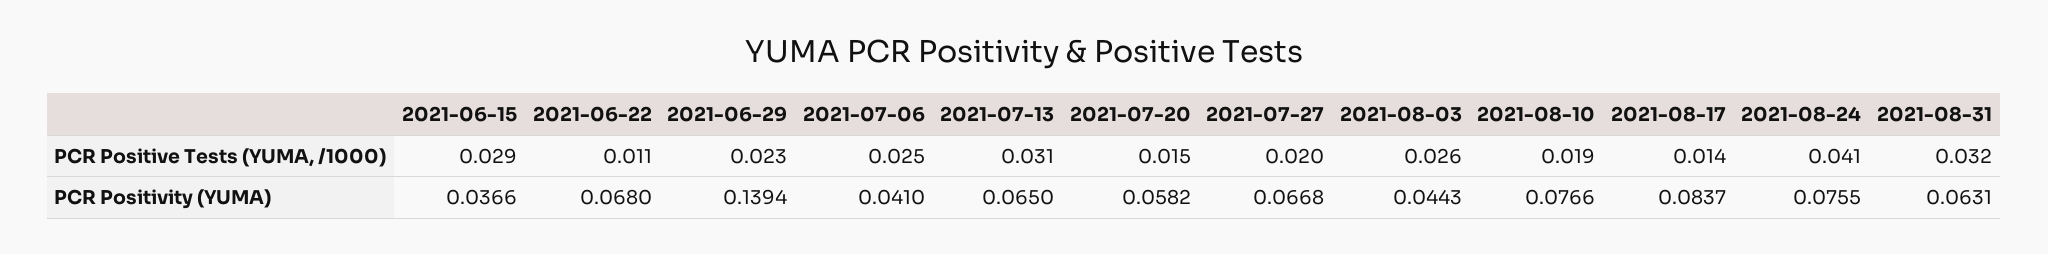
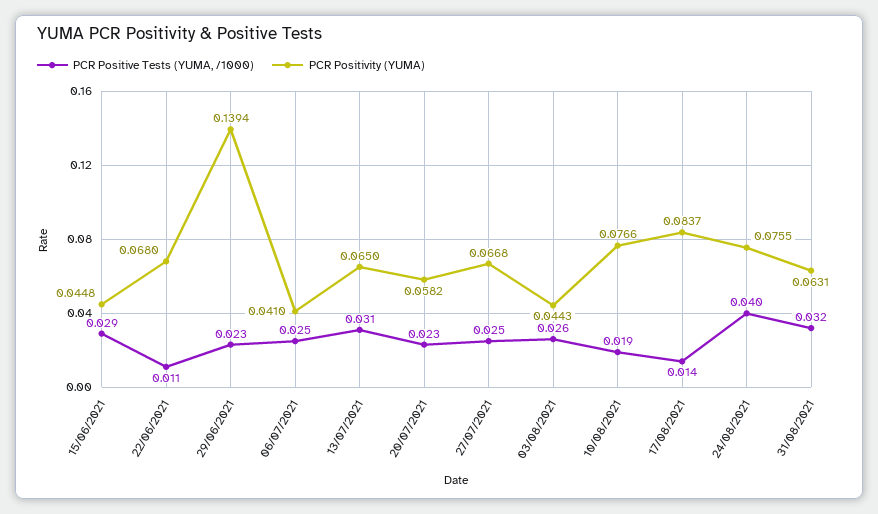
  {
    "PCR Positive Tests (YUMA, /1000)": {
      "2021-06-15": 0.029,
      "2021-06-22": 0.011,
      "2021-06-29": 0.023,
      "2021-07-06": 0.025,
      "2021-07-13": 0.031,
-     "2021-07-20": 0.015,
+     "2021-07-20": 0.023,
-     "2021-07-27": 0.02,
+     "2021-07-27": 0.025,
      "2021-08-03": 0.026,
      "2021-08-10": 0.019,
      "2021-08-17": 0.014,
-     "2021-08-24": 0.041,
+     "2021-08-24": 0.04,
      "2021-08-31": 0.032
    },
    "PCR Positivity (YUMA)": {
-     "2021-06-15": 0.0366,
+     "2021-06-15": 0.0448,
      "2021-06-22": 0.068,
      "2021-06-29": 0.1394,
      "2021-07-06": 0.041,
      "2021-07-13": 0.065,
      "2021-07-20": 0.0582,
      "2021-07-27": 0.0668,
      "2021-08-03": 0.0443,
      "2021-08-10": 0.0766,
      "2021-08-17": 0.0837,
      "2021-08-24": 0.0755,
      "2021-08-31": 0.0631
    }
  }

